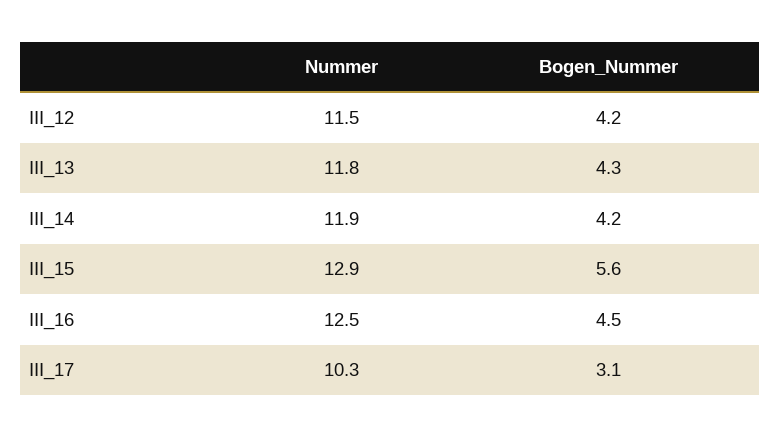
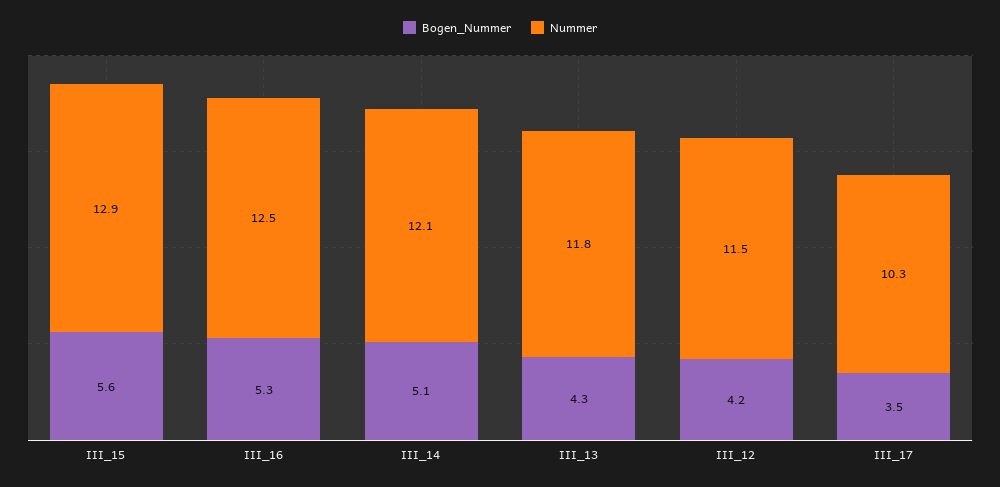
  {
    "Nummer": {
      "III_12": 11.5,
      "III_13": 11.8,
-     "III_14": 11.9,
+     "III_14": 12.1,
      "III_15": 12.9,
      "III_16": 12.5,
      "III_17": 10.3
    },
    "Bogen_Nummer": {
      "III_12": 4.2,
      "III_13": 4.3,
-     "III_14": 4.2,
+     "III_14": 5.1,
      "III_15": 5.6,
-     "III_16": 4.5,
+     "III_16": 5.3,
-     "III_17": 3.1
+     "III_17": 3.5
    }
  }

